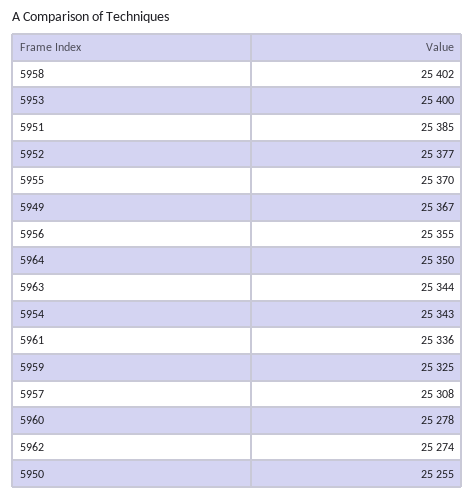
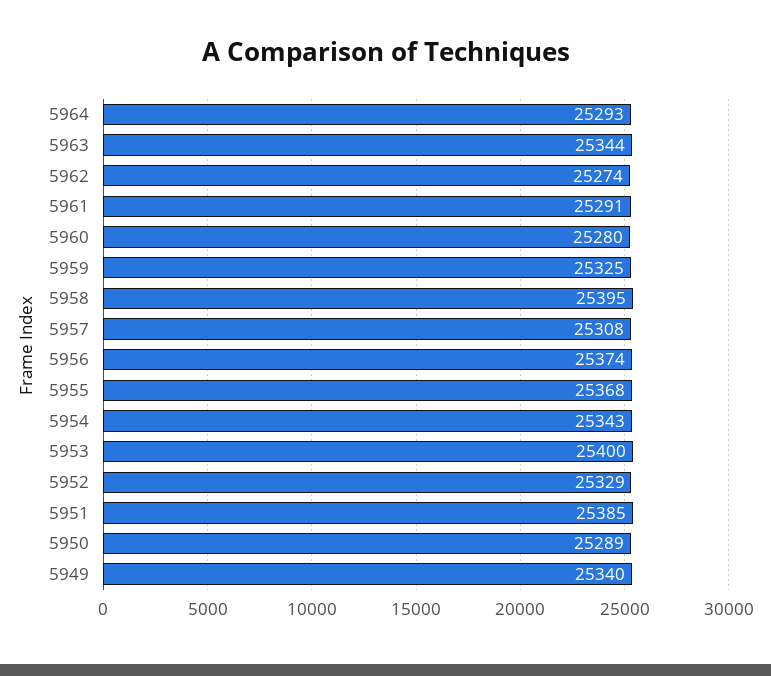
  {
-   "5958": 25402,
+   "5958": 25395,
    "5953": 25400,
    "5951": 25385,
-   "5952": 25377,
+   "5952": 25329,
-   "5955": 25370,
+   "5955": 25368,
-   "5949": 25367,
+   "5949": 25340,
-   "5956": 25355,
+   "5956": 25374,
-   "5964": 25350,
+   "5964": 25293,
    "5963": 25344,
    "5954": 25343,
-   "5961": 25336,
+   "5961": 25291,
    "5959": 25325,
    "5957": 25308,
-   "5960": 25278,
+   "5960": 25280,
    "5962": 25274,
-   "5950": 25255
+   "5950": 25289
  }

